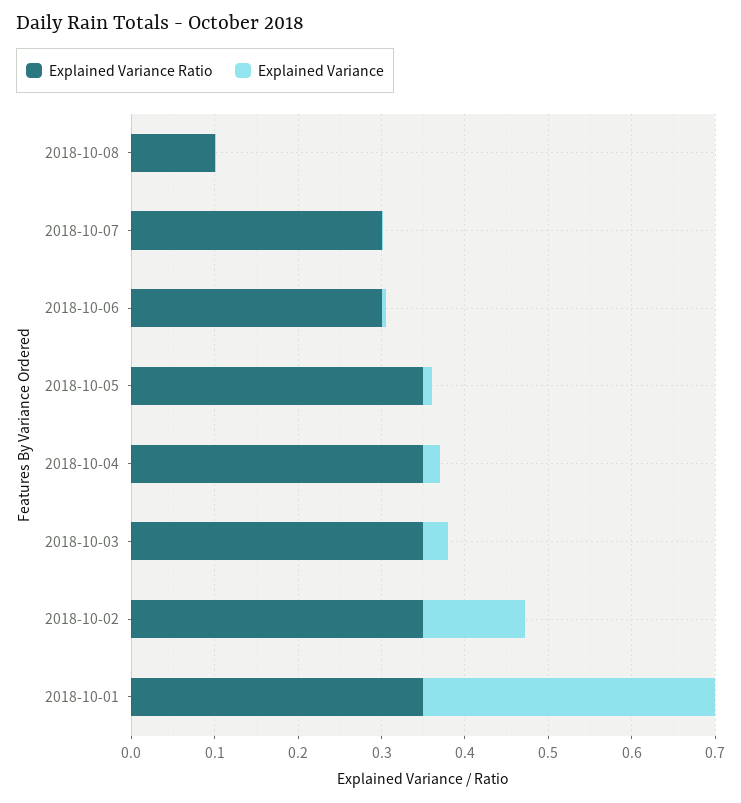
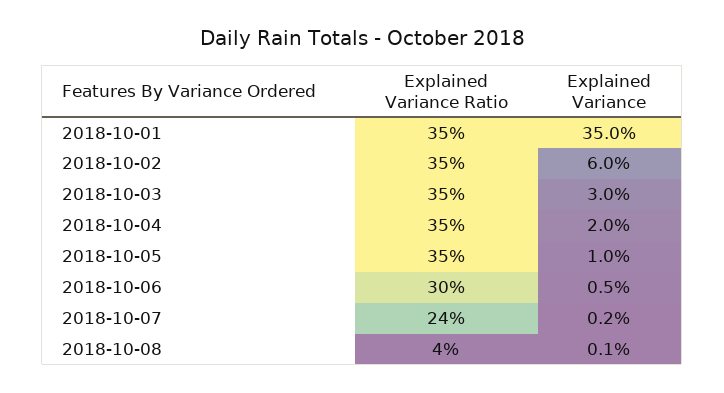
  {
    "Explained Variance Ratio": {
-     "2018-10-08": 0.1,
+     "2018-10-08": 0.04,
-     "2018-10-07": 0.3,
+     "2018-10-07": 0.24,
      "2018-10-06": 0.3,
      "2018-10-05": 0.35,
      "2018-10-04": 0.35,
      "2018-10-03": 0.35,
      "2018-10-02": 0.35,
      "2018-10-01": 0.35
    },
    "Explained Variance": {
      "2018-10-08": 0.001,
      "2018-10-07": 0.002,
      "2018-10-06": 0.005,
      "2018-10-05": 0.01,
      "2018-10-04": 0.02,
      "2018-10-03": 0.03,
-     "2018-10-02": 0.12,
+     "2018-10-02": 0.06,
      "2018-10-01": 0.35
    }
  }

